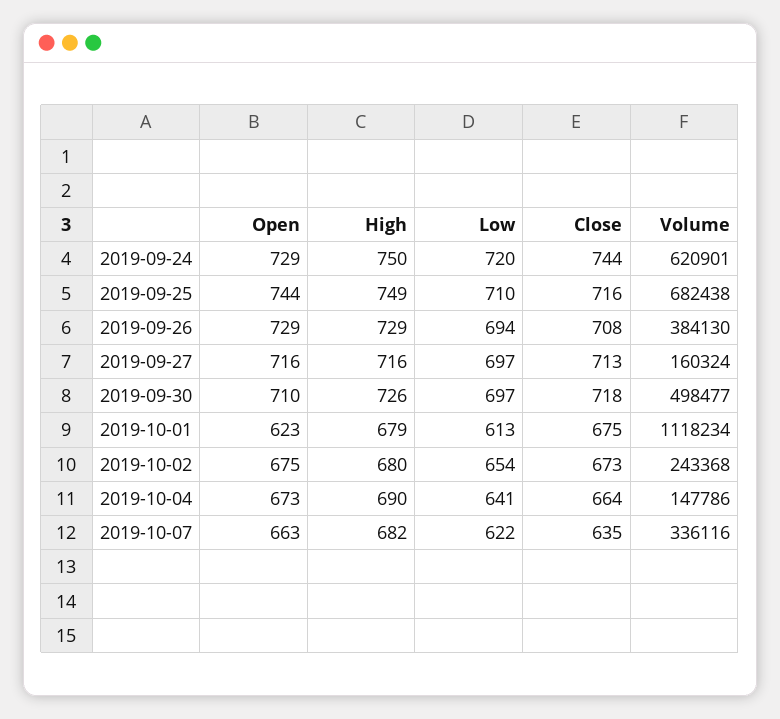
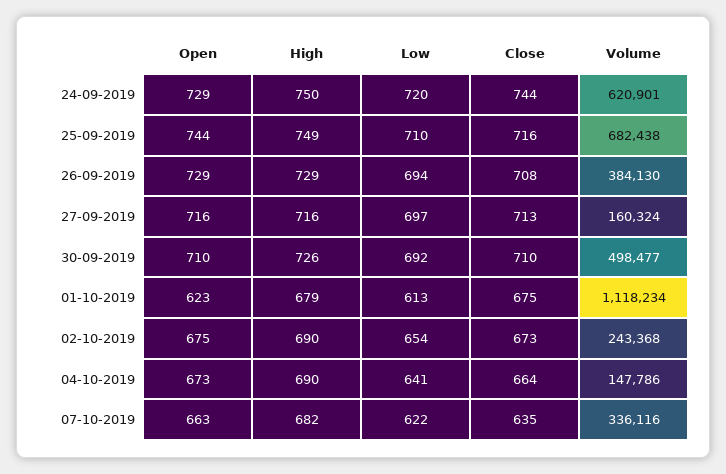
  {
    "Open": {
      "2019-09-24": 729,
      "2019-09-25": 744,
      "2019-09-26": 729,
      "2019-09-27": 716,
      "2019-09-30": 710,
      "2019-10-01": 623,
      "2019-10-02": 675,
      "2019-10-04": 673,
      "2019-10-07": 663
    },
    "High": {
      "2019-09-24": 750,
      "2019-09-25": 749,
      "2019-09-26": 729,
      "2019-09-27": 716,
      "2019-09-30": 726,
      "2019-10-01": 679,
-     "2019-10-02": 680,
+     "2019-10-02": 690,
      "2019-10-04": 690,
      "2019-10-07": 682
    },
    "Low": {
      "2019-09-24": 720,
      "2019-09-25": 710,
      "2019-09-26": 694,
      "2019-09-27": 697,
-     "2019-09-30": 697,
+     "2019-09-30": 692,
      "2019-10-01": 613,
      "2019-10-02": 654,
      "2019-10-04": 641,
      "2019-10-07": 622
    },
    "Close": {
      "2019-09-24": 744,
      "2019-09-25": 716,
      "2019-09-26": 708,
      "2019-09-27": 713,
-     "2019-09-30": 718,
+     "2019-09-30": 710,
      "2019-10-01": 675,
      "2019-10-02": 673,
      "2019-10-04": 664,
      "2019-10-07": 635
    },
    "Volume": {
      "2019-09-24": 620901,
      "2019-09-25": 682438,
      "2019-09-26": 384130,
      "2019-09-27": 160324,
      "2019-09-30": 498477,
      "2019-10-01": 1118234,
      "2019-10-02": 243368,
      "2019-10-04": 147786,
      "2019-10-07": 336116
    }
  }

